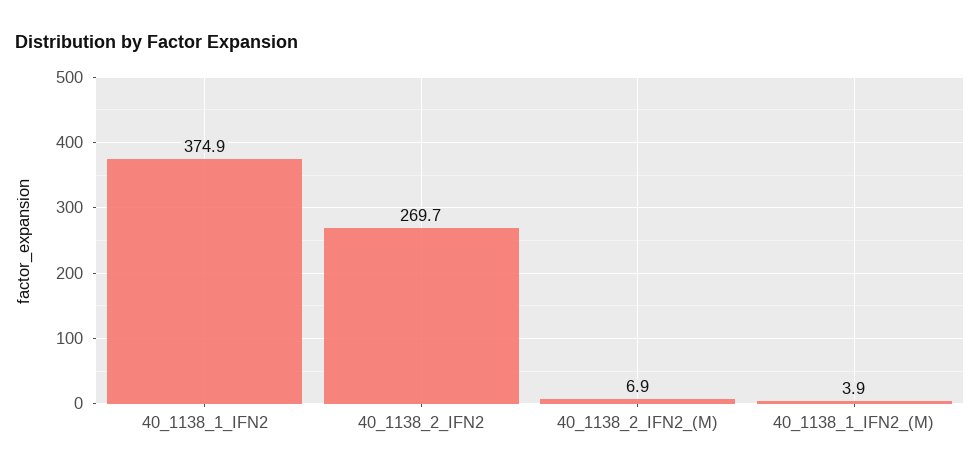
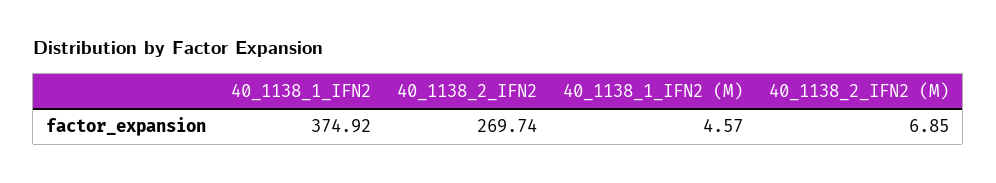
  {
    "40_1138_1_IFN2": 374.92,
    "40_1138_2_IFN2": 269.74,
    "40_1138_2_IFN2_(M)": 6.85,
-   "40_1138_1_IFN2_(M)": 3.9
+   "40_1138_1_IFN2_(M)": 4.57
  }

